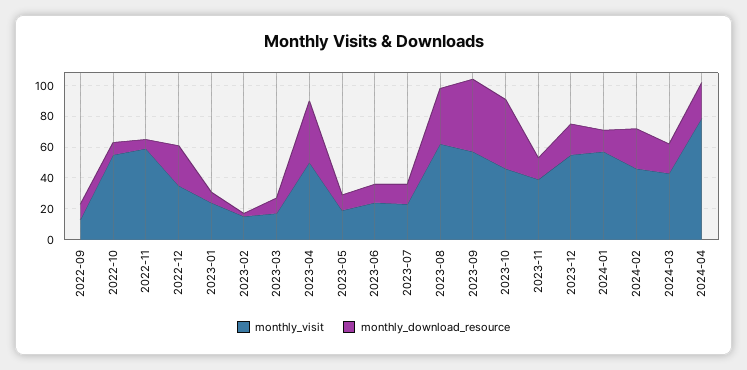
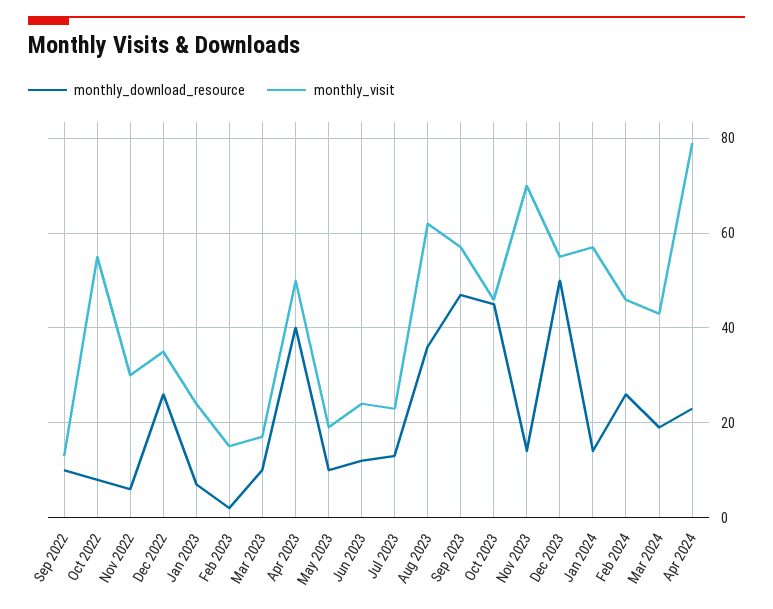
  {
    "monthly_visit": {
      "2022-09": 15,
      "2022-10": 55,
-     "2022-11": 60,
+     "2022-11": 30,
      "2022-12": 35,
      "2023-01": 25,
      "2023-02": 15,
      "2023-03": 15,
      "2023-04": 50,
      "2023-05": 20,
      "2023-06": 25,
      "2023-07": 25,
      "2023-08": 60,
      "2023-09": 55,
      "2023-10": 45,
-     "2023-11": 40,
+     "2023-11": 70,
      "2023-12": 55,
      "2024-01": 55,
      "2024-02": 45,
      "2024-03": 45,
      "2024-04": 80
    },
    "monthly_download_resource": {
      "2022-09": 10,
      "2022-10": 10,
      "2022-11": 5,
      "2022-12": 25,
      "2023-01": 5,
      "2023-02": 0,
      "2023-03": 10,
      "2023-04": 40,
      "2023-05": 10,
      "2023-06": 10,
      "2023-07": 15,
      "2023-08": 35,
      "2023-09": 45,
      "2023-10": 45,
      "2023-11": 15,
-     "2023-12": 20,
+     "2023-12": 50,
      "2024-01": 15,
      "2024-02": 25,
      "2024-03": 20,
      "2024-04": 25
    }
  }

